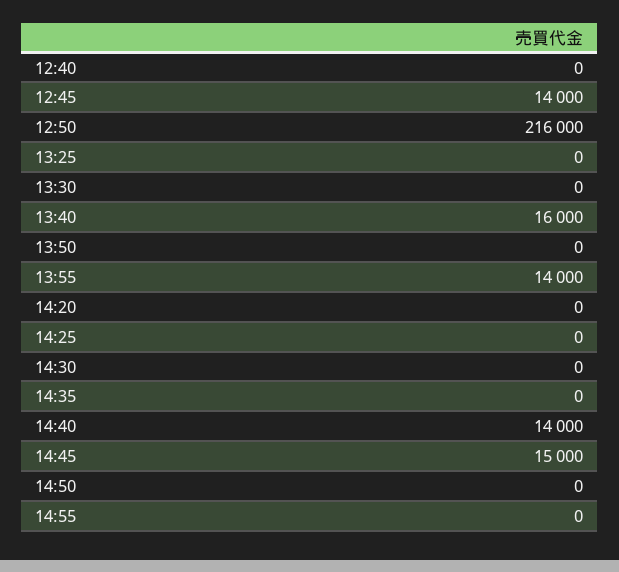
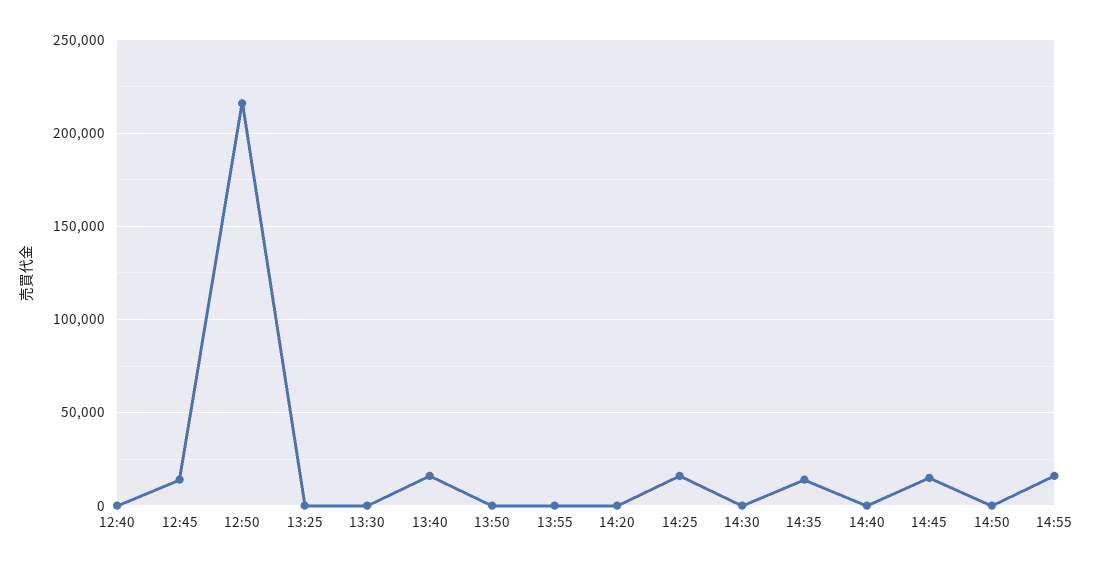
  {
    "12:40": 0,
    "12:45": 14000,
    "12:50": 216000,
    "13:25": 0,
    "13:30": 0,
    "13:40": 16000,
    "13:50": 0,
-   "13:55": 14000,
+   "13:55": 0,
    "14:20": 0,
-   "14:25": 0,
+   "14:25": 15000,
    "14:30": 0,
-   "14:35": 0,
+   "14:35": 15000,
-   "14:40": 14000,
+   "14:40": 0,
    "14:45": 15000,
    "14:50": 0,
-   "14:55": 0
+   "14:55": 15000
  }

